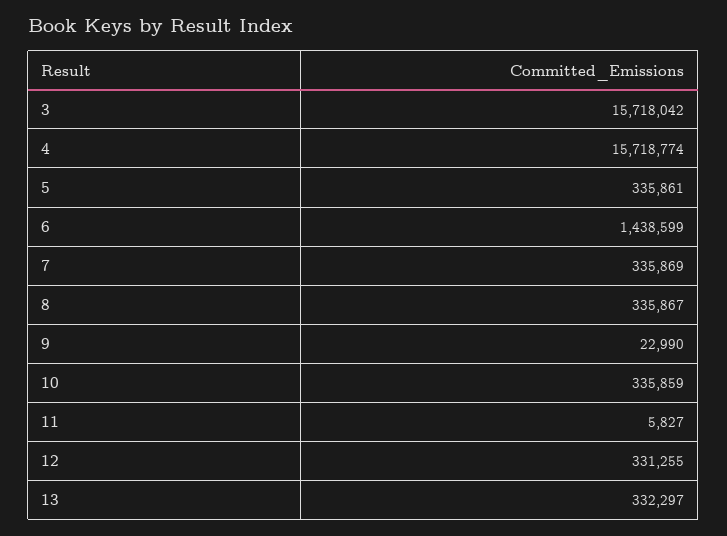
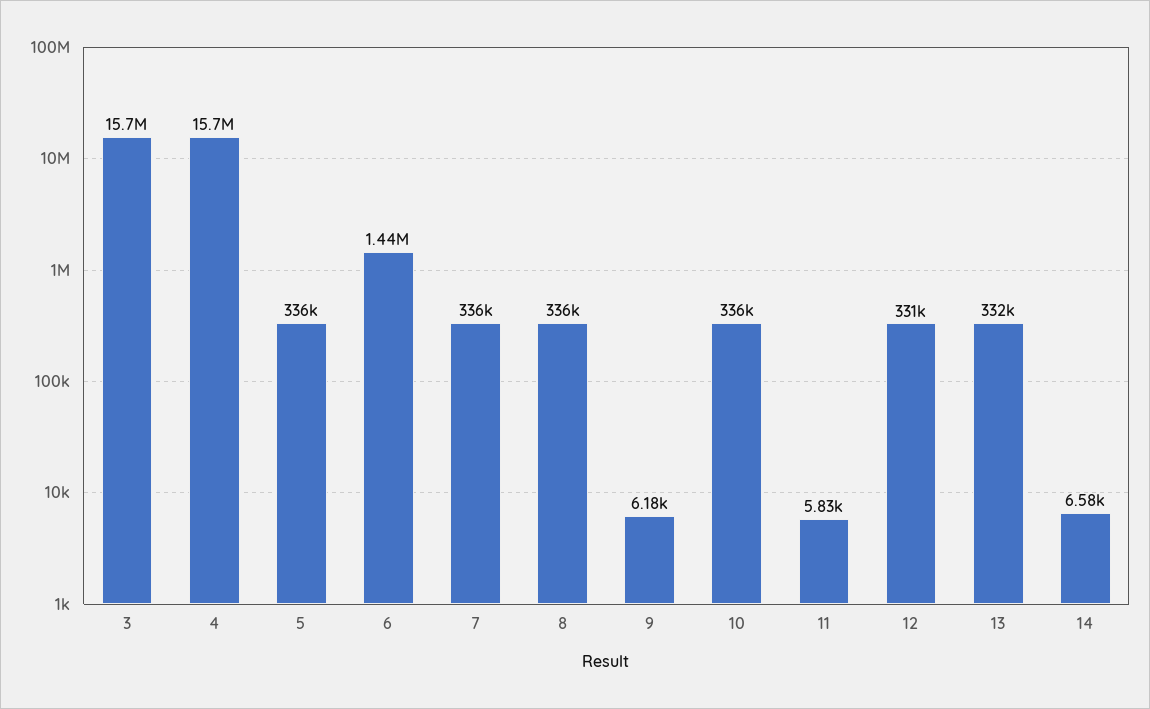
  {
    "3": 15718042,
    "4": 15718774,
    "5": 335861,
    "6": 1438599,
    "7": 335869,
    "8": 335867,
-   "9": 22990,
+   "9": 6180,
    "10": 335859,
    "11": 5827,
    "12": 331255,
-   "13": 332297
+   "13": 332297,
+   "14": 6580
  }

